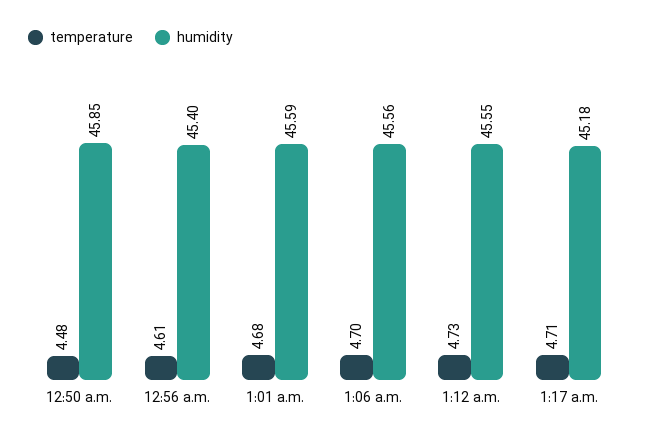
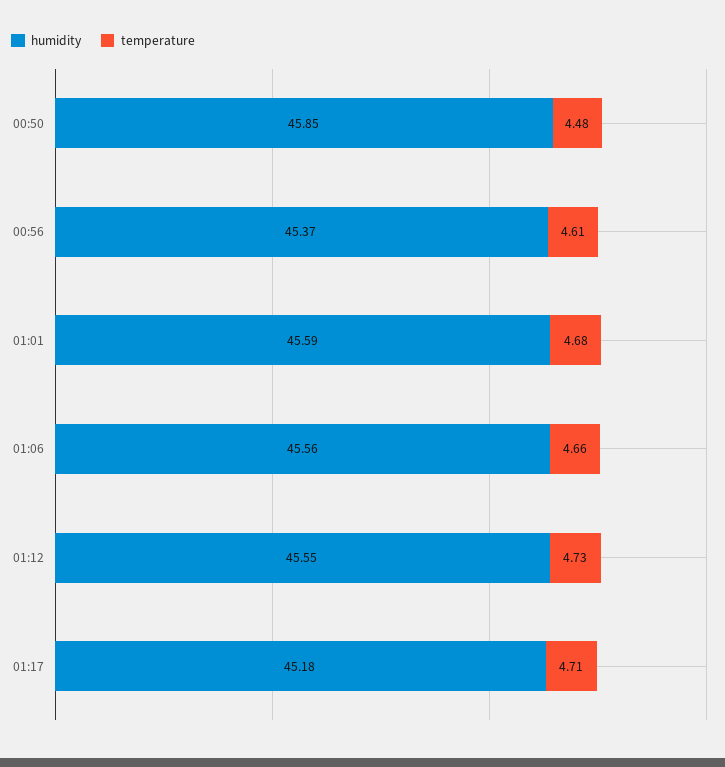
  {
    "temperature": {
      "12:50 a.m.": 4.48,
      "12:56 a.m.": 4.61,
      "1:01 a.m.": 4.68,
-     "1:06 a.m.": 4.7,
+     "1:06 a.m.": 4.66,
      "1:12 a.m.": 4.73,
      "1:17 a.m.": 4.71
    },
    "humidity": {
      "12:50 a.m.": 45.85,
-     "12:56 a.m.": 45.4,
+     "12:56 a.m.": 45.37,
      "1:01 a.m.": 45.59,
      "1:06 a.m.": 45.56,
      "1:12 a.m.": 45.55,
      "1:17 a.m.": 45.18
    }
  }

